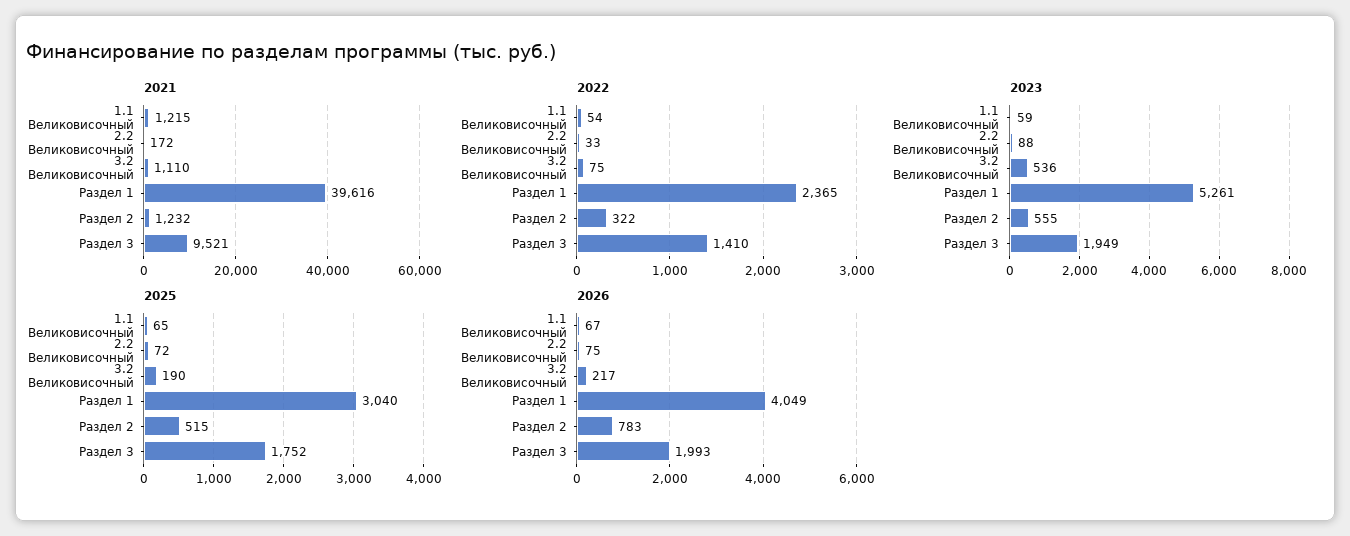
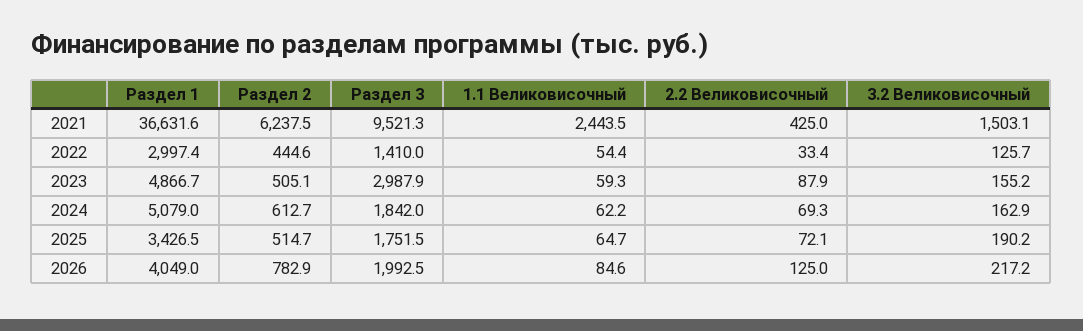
  {
    "2021": {
-     "1.1 Великовисочный": 1215,
+     "1.1 Великовисочный": 2443.5,
-     "2.2 Великовисочный": 172,
+     "2.2 Великовисочный": 425,
-     "3.2 Великовисочный": 1110,
+     "3.2 Великовисочный": 1503.1,
-     "Раздел 1": 39616,
+     "Раздел 1": 36631.6,
-     "Раздел 2": 1232,
+     "Раздел 2": 6237.5,
      "Раздел 3": 9521.3
    },
    "2022": {
      "1.1 Великовисочный": 54.4,
      "2.2 Великовисочный": 33.4,
-     "3.2 Великовисочный": 75,
+     "3.2 Великовисочный": 125.7,
-     "Раздел 1": 2365,
+     "Раздел 1": 2997.4,
-     "Раздел 2": 322,
+     "Раздел 2": 444.6,
      "Раздел 3": 1410
    },
    "2023": {
      "1.1 Великовисочный": 59.3,
      "2.2 Великовисочный": 87.9,
-     "3.2 Великовисочный": 536,
+     "3.2 Великовисочный": 155.2,
-     "Раздел 1": 5261,
+     "Раздел 1": 4866.7,
-     "Раздел 2": 555,
+     "Раздел 2": 505.1,
-     "Раздел 3": 1949
+     "Раздел 3": 2987.9
    },
    "2025": {
      "1.1 Великовисочный": 64.7,
      "2.2 Великовисочный": 72.1,
      "3.2 Великовисочный": 190.2,
-     "Раздел 1": 3040,
+     "Раздел 1": 3426.5,
      "Раздел 2": 514.7,
      "Раздел 3": 1751.5
    },
    "2026": {
-     "1.1 Великовисочный": 67,
+     "1.1 Великовисочный": 84.6,
-     "2.2 Великовисочный": 75,
+     "2.2 Великовисочный": 125,
      "3.2 Великовисочный": 217.2,
      "Раздел 1": 4049,
      "Раздел 2": 782.9,
      "Раздел 3": 1992.5
-   }
+   },
+   "2024": {
+     "Раздел 1": 5079,
+     "Раздел 2": 612.7,
+     "Раздел 3": 1842,
+     "1.1 Великовисочный": 62.2,
+     "2.2 Великовисочный": 69.3,
+     "3.2 Великовисочный": 162.9
+   }
  }

